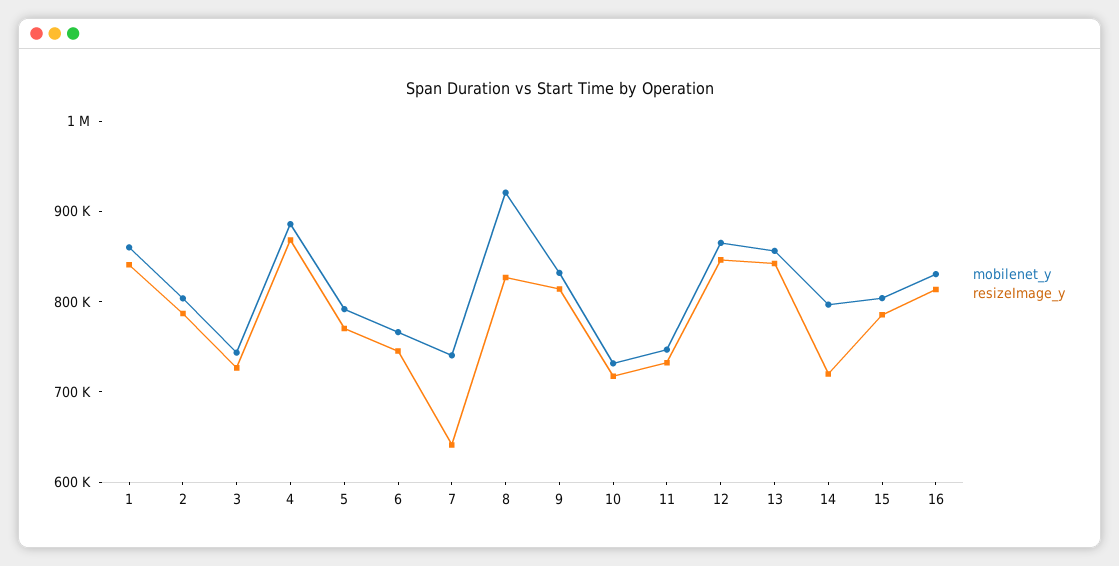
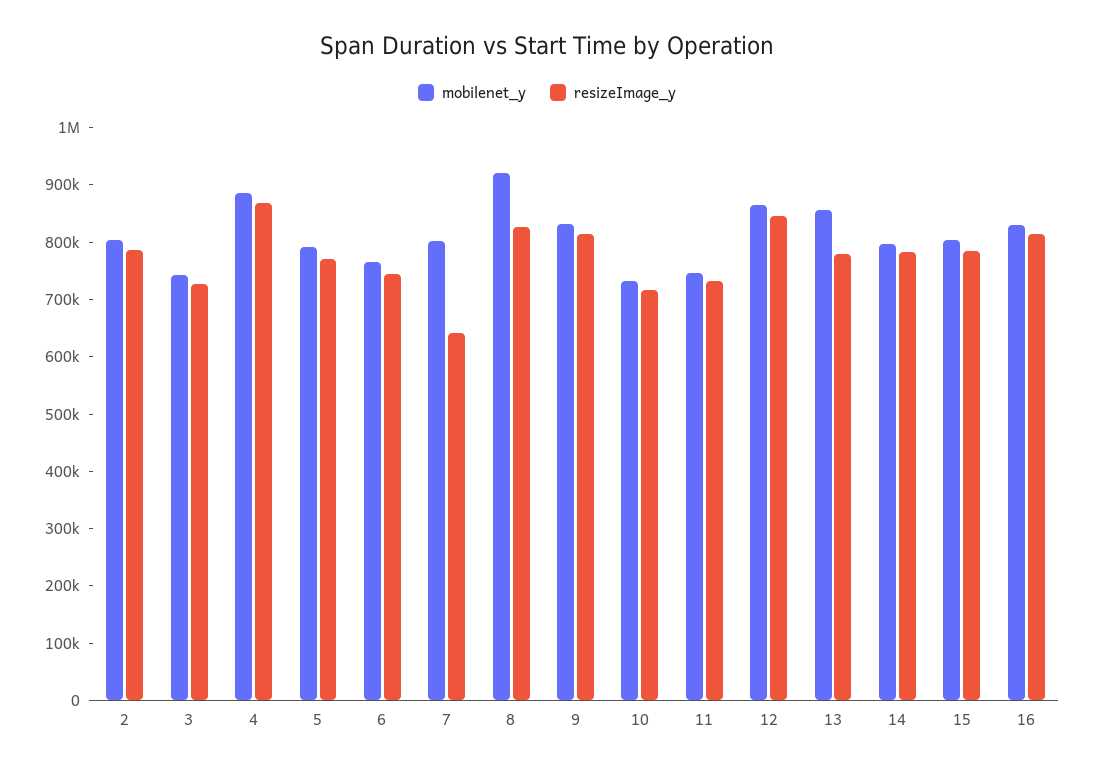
  {
    "mobilenet_y": {
-     "1": 860000,
      "2": 800000,
      "3": 740000,
      "4": 880000,
      "5": 800000,
      "6": 760000,
-     "7": 740000,
+     "7": 800000,
      "8": 920000,
      "9": 840000,
      "10": 740000,
      "11": 740000,
      "12": 860000,
      "13": 860000,
      "14": 800000,
      "15": 800000,
      "16": 840000
    },
    "resizeImage_y": {
-     "1": 840000,
      "2": 780000,
      "3": 720000,
      "4": 860000,
      "5": 780000,
      "6": 740000,
      "7": 640000,
      "8": 820000,
      "9": 820000,
      "10": 720000,
      "11": 740000,
      "12": 840000,
-     "13": 840000,
+     "13": 780000,
-     "14": 720000,
+     "14": 780000,
      "15": 780000,
      "16": 820000
    }
  }

